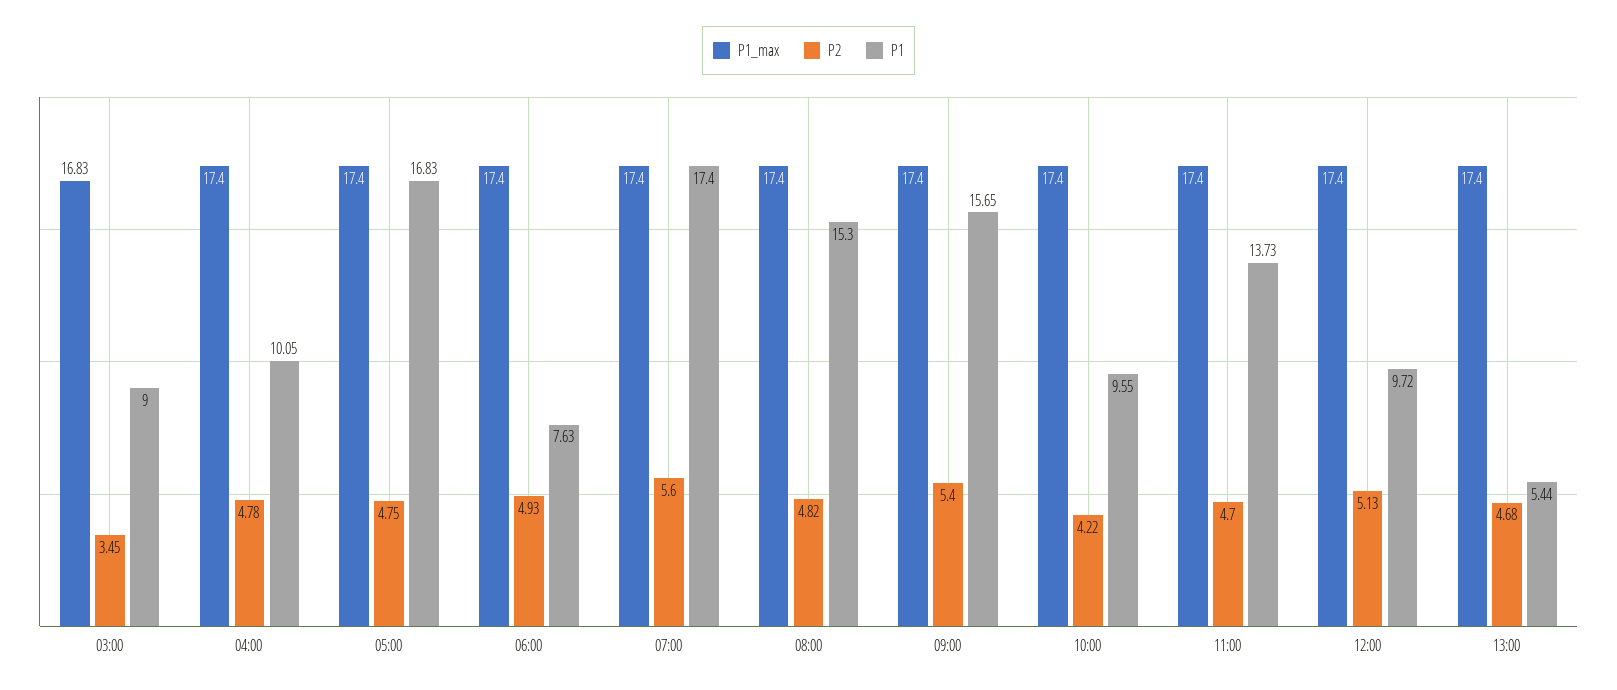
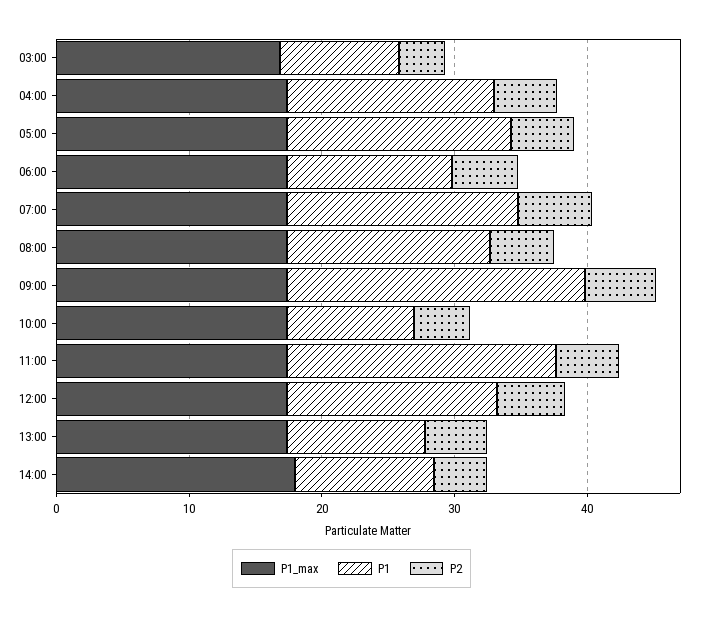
  {
    "P1_max": {
      "03:00": 16.83,
      "04:00": 17.4,
      "05:00": 17.4,
      "06:00": 17.4,
      "07:00": 17.4,
      "08:00": 17.4,
      "09:00": 17.4,
      "10:00": 17.4,
      "11:00": 17.4,
      "12:00": 17.4,
-     "13:00": 17.4
+     "13:00": 17.4,
+     "14:00": 18
    },
    "P2": {
      "03:00": 3.45,
      "04:00": 4.78,
      "05:00": 4.75,
      "06:00": 4.93,
      "07:00": 5.6,
      "08:00": 4.82,
      "09:00": 5.4,
      "10:00": 4.22,
      "11:00": 4.7,
      "12:00": 5.13,
-     "13:00": 4.68
+     "13:00": 4.68,
+     "14:00": 4
    },
    "P1": {
      "03:00": 9,
-     "04:00": 10.05,
+     "04:00": 16,
      "05:00": 16.83,
-     "06:00": 7.63,
+     "06:00": 12,
      "07:00": 17.4,
      "08:00": 15.3,
-     "09:00": 15.65,
+     "09:00": 22,
      "10:00": 9.55,
-     "11:00": 13.73,
+     "11:00": 20,
-     "12:00": 9.72,
+     "12:00": 16,
-     "13:00": 5.44
+     "13:00": 10,
+     "14:00": 10
    }
  }

